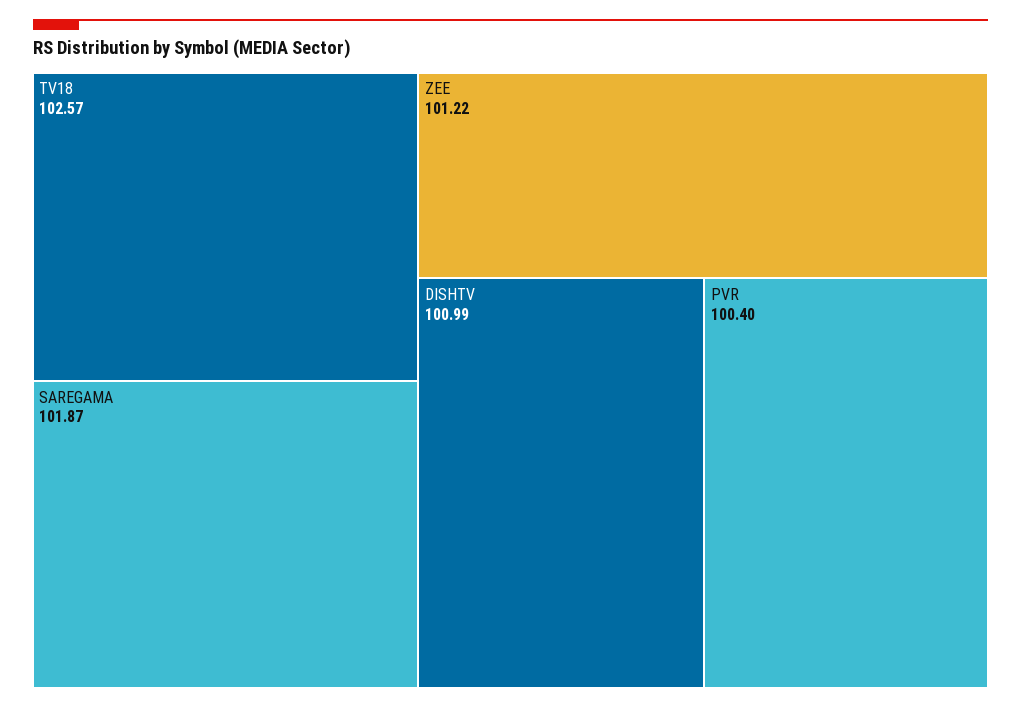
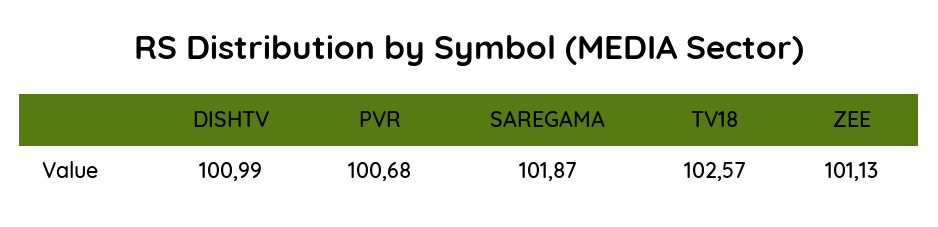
  {
    "TV18": 102.57,
    "SAREGAMA": 101.87,
-   "ZEE": 101.22,
+   "ZEE": 101.13,
    "DISHTV": 100.99,
-   "PVR": 100.4
+   "PVR": 100.68
  }

